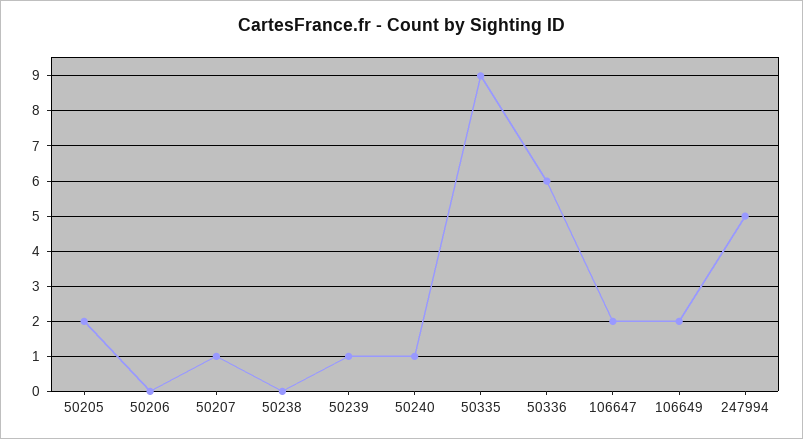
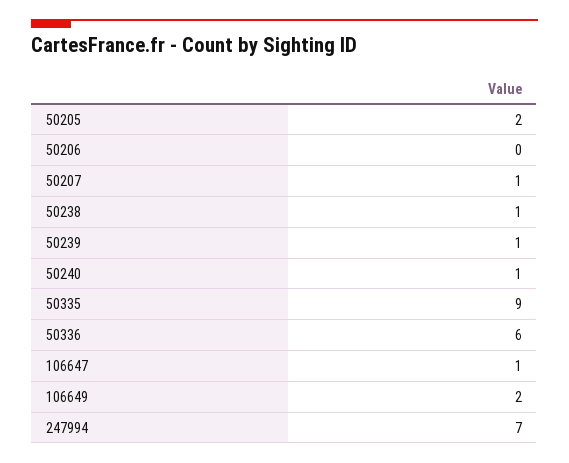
  {
    "50205": 2,
    "50206": 0,
    "50207": 1,
-   "50238": 0,
+   "50238": 1,
    "50239": 1,
    "50240": 1,
    "50335": 9,
    "50336": 6,
-   "106647": 2,
+   "106647": 1,
    "106649": 2,
-   "247994": 5
+   "247994": 7
  }

